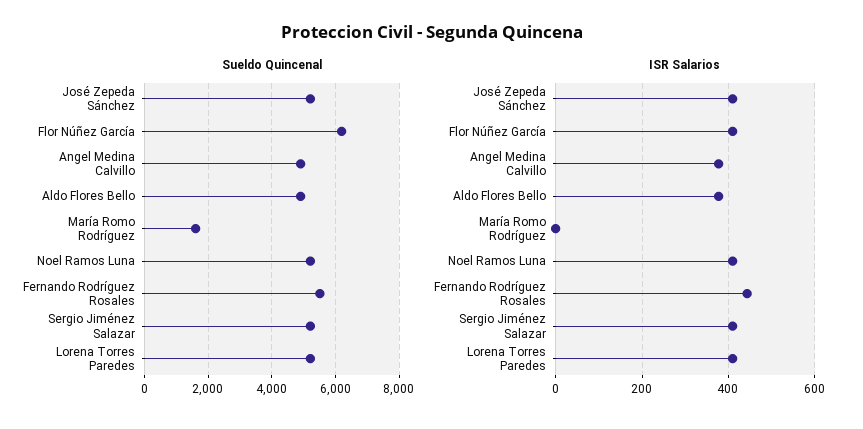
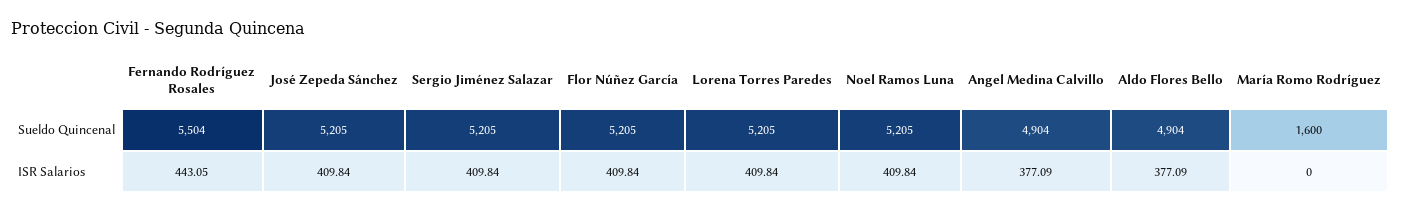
  {
    "Sueldo Quincenal": {
      "José Zepeda Sánchez": 5205,
-     "Flor Núñez García": 6200,
+     "Flor Núñez García": 5205,
      "Angel Medina Calvillo": 4904,
      "Aldo Flores Bello": 4904,
      "María Romo Rodríguez": 1600,
      "Noel Ramos Luna": 5205,
      "Fernando Rodríguez Rosales": 5504,
      "Sergio Jiménez Salazar": 5205,
      "Lorena Torres Paredes": 5205
    },
    "ISR Salarios": {
      "José Zepeda Sánchez": 409.84,
      "Flor Núñez García": 409.84,
      "Angel Medina Calvillo": 377.09,
      "Aldo Flores Bello": 377.09,
      "María Romo Rodríguez": 0,
      "Noel Ramos Luna": 409.84,
      "Fernando Rodríguez Rosales": 443.05,
      "Sergio Jiménez Salazar": 409.84,
      "Lorena Torres Paredes": 409.84
    }
  }

